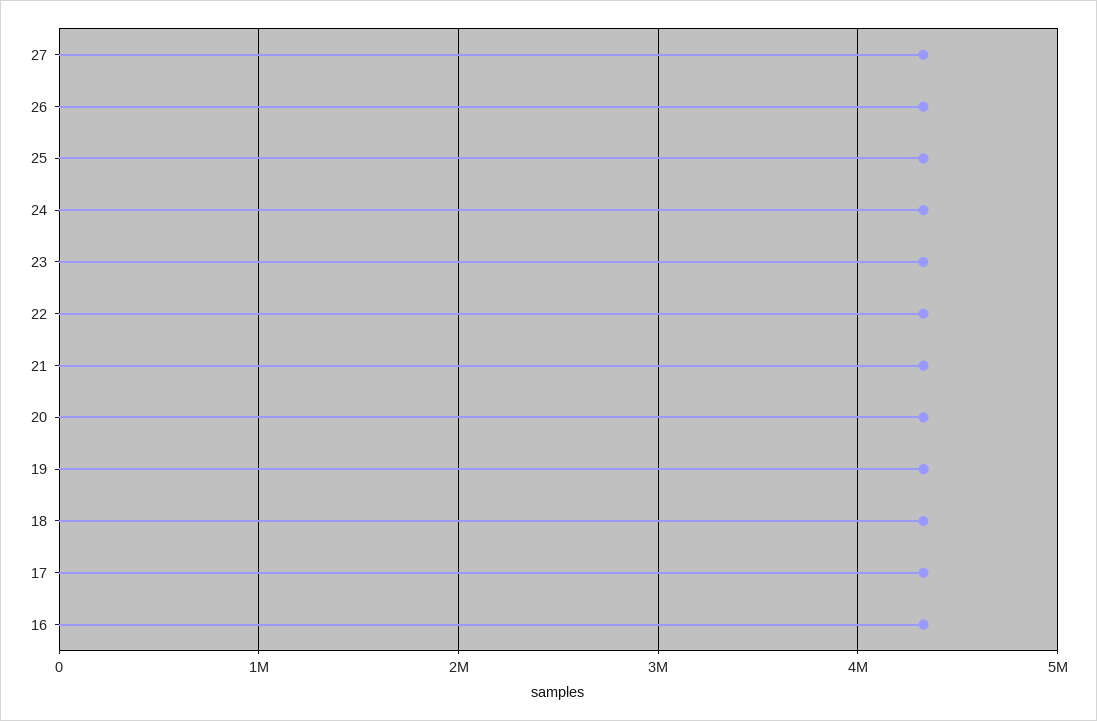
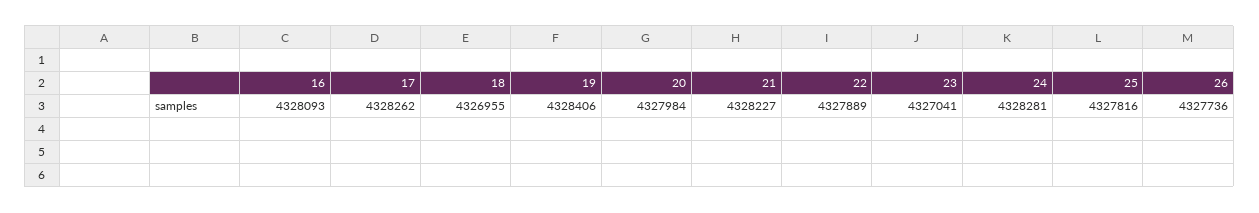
  {
-   "27": 4300000,
    "26": 4327736,
    "25": 4327816,
    "24": 4328281,
    "23": 4327041,
    "22": 4327889,
    "21": 4328227,
    "20": 4327984,
    "19": 4328406,
    "18": 4326955,
    "17": 4328262,
    "16": 4328093
  }

